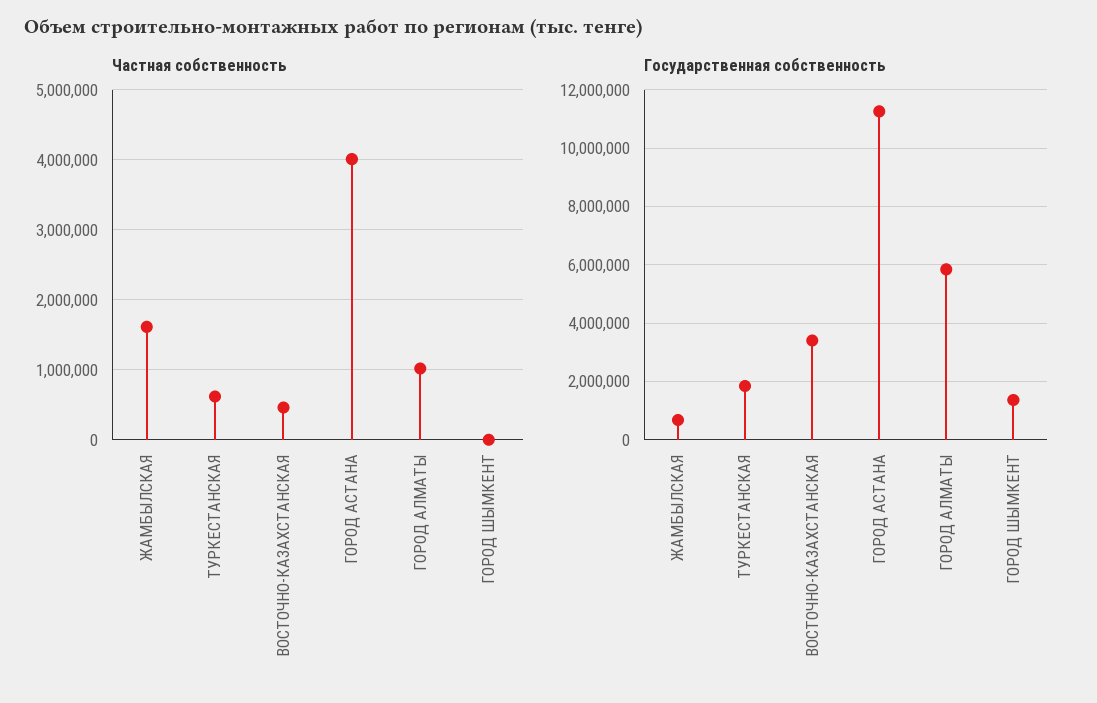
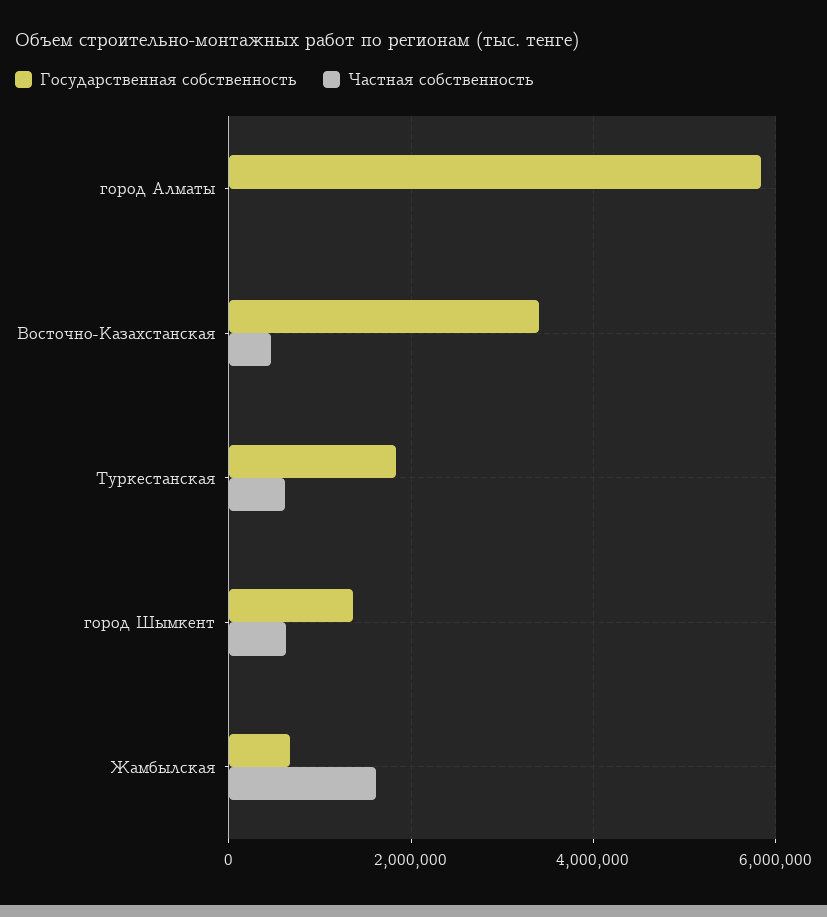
  {
    "Частная собственность": {
      "ЖАМБЫЛСКАЯ": 1600000,
      "ТУРКЕСТАНСКАЯ": 600000,
      "ВОСТОЧНО-КАЗАХСТАНСКАЯ": 500000,
-     "ГОРОД АСТАНА": 4000000,
-     "ГОРОД АЛМАТЫ": 1000000,
+     "ГОРОД АЛМАТЫ": 0,
-     "ГОРОД ШЫМКЕНТ": 0
+     "ГОРОД ШЫМКЕНТ": 600000
    },
    "Государственная собственность": {
      "ЖАМБЫЛСКАЯ": 600000,
      "ТУРКЕСТАНСКАЯ": 1800000,
      "ВОСТОЧНО-КАЗАХСТАНСКАЯ": 3400000,
-     "ГОРОД АСТАНА": 11250000,
      "ГОРОД АЛМАТЫ": 5800000,
      "ГОРОД ШЫМКЕНТ": 1400000
    }
  }

